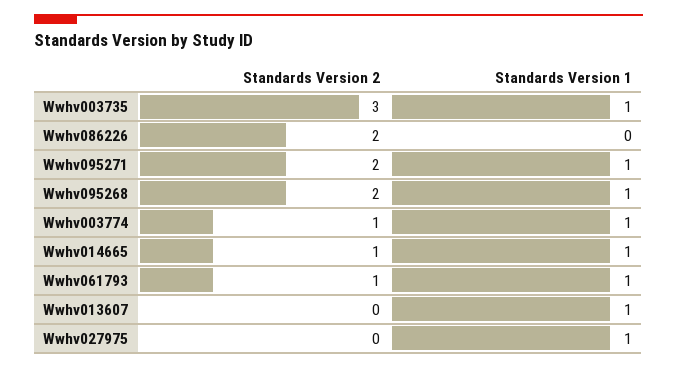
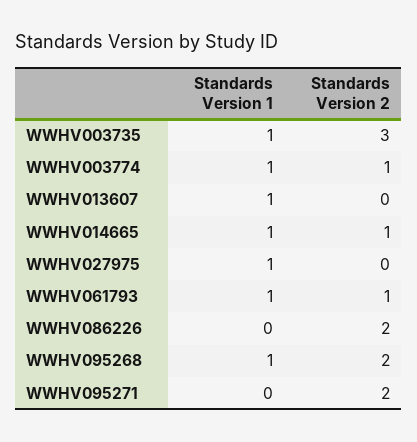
  {
    "Standards Version 2": {
      "Wwhv003735": 3,
      "Wwhv086226": 2,
      "Wwhv095271": 2,
      "Wwhv095268": 2,
      "Wwhv003774": 1,
      "Wwhv014665": 1,
      "Wwhv061793": 1,
      "Wwhv013607": 0,
      "Wwhv027975": 0
    },
    "Standards Version 1": {
      "Wwhv003735": 1,
      "Wwhv086226": 0,
-     "Wwhv095271": 1,
+     "Wwhv095271": 0,
      "Wwhv095268": 1,
      "Wwhv003774": 1,
      "Wwhv014665": 1,
      "Wwhv061793": 1,
      "Wwhv013607": 1,
      "Wwhv027975": 1
    }
  }

